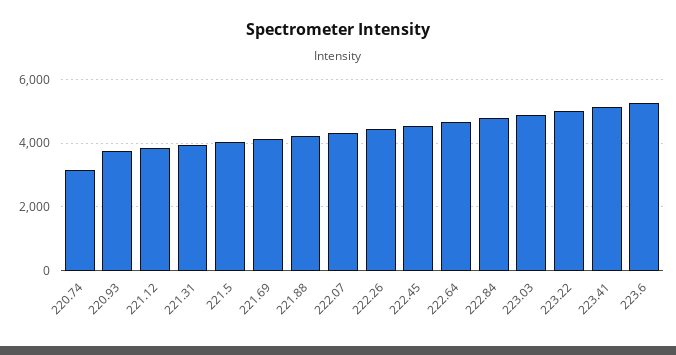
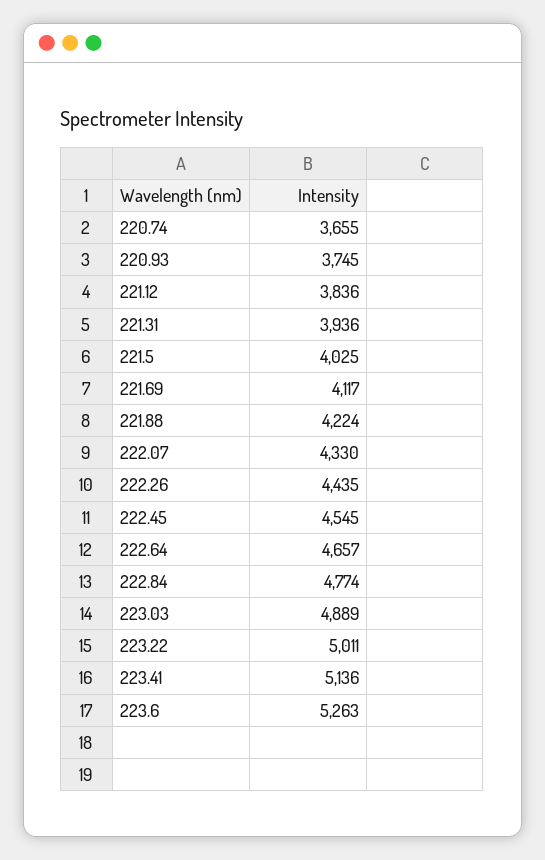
  {
-   "220.74": 3200,
+   "220.74": 3655,
    "220.93": 3745,
    "221.12": 3836,
    "221.31": 3936,
    "221.5": 4025,
    "221.69": 4117,
    "221.88": 4224,
    "222.07": 4330,
    "222.26": 4435,
    "222.45": 4545,
    "222.64": 4657,
    "222.84": 4774,
    "223.03": 4889,
    "223.22": 5011,
    "223.41": 5136,
    "223.6": 5263
  }

